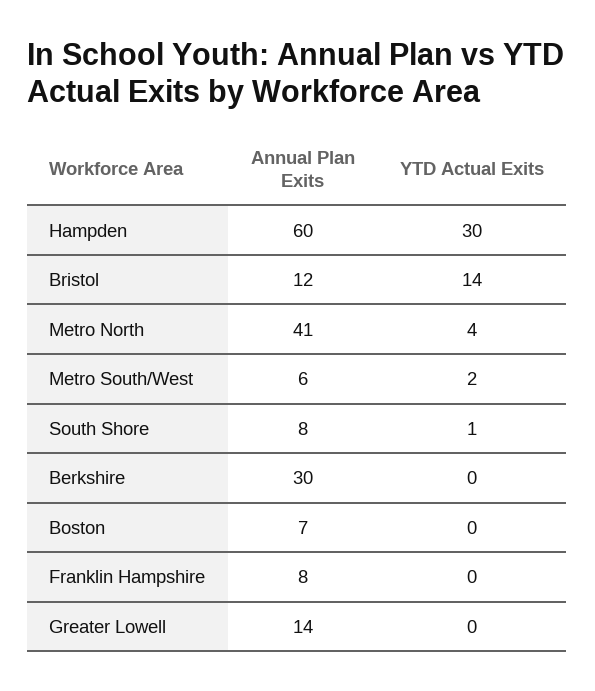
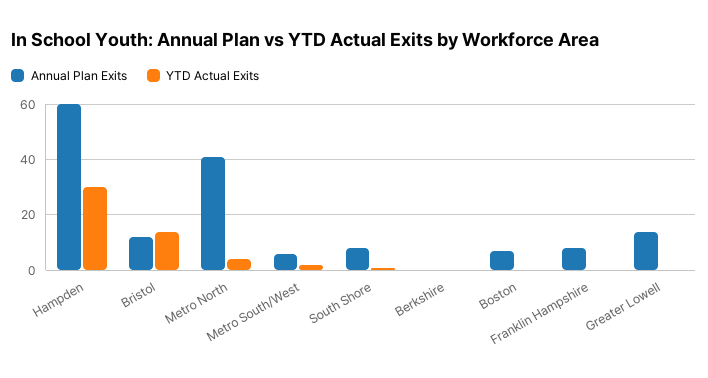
  {
    "Annual Plan Exits": {
      "Hampden": 60,
      "Bristol": 12,
      "Metro North": 41,
      "Metro South/West": 6,
      "South Shore": 8,
-     "Berkshire": 30,
+     "Berkshire": 0,
      "Boston": 7,
      "Franklin Hampshire": 8,
      "Greater Lowell": 14
    },
    "YTD Actual Exits": {
      "Hampden": 30,
      "Bristol": 14,
      "Metro North": 4,
      "Metro South/West": 2,
      "South Shore": 1,
      "Berkshire": 0,
      "Boston": 0,
      "Franklin Hampshire": 0,
      "Greater Lowell": 0
    }
  }

